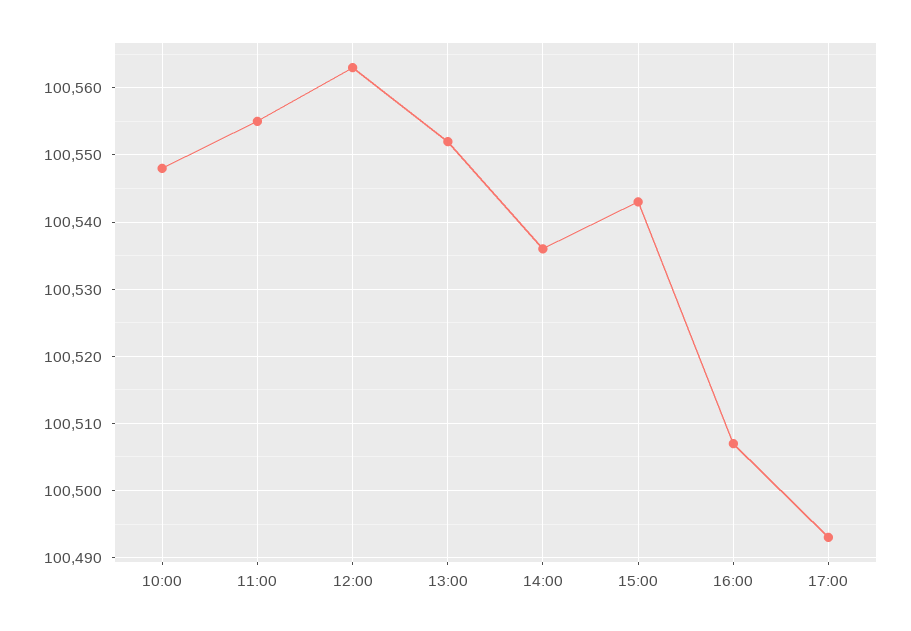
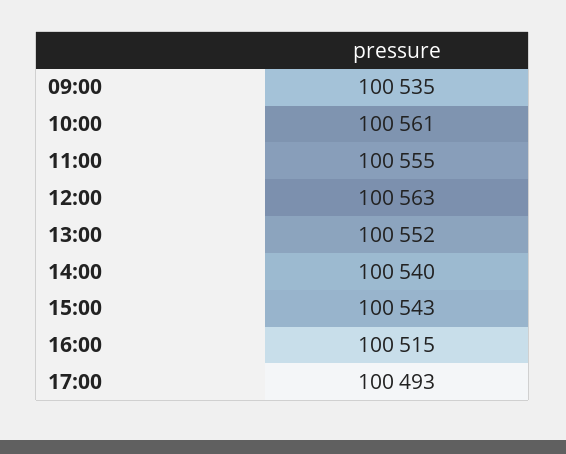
  {
-   "10:00": 100548,
+   "10:00": 100561,
    "11:00": 100555,
    "12:00": 100563,
    "13:00": 100552,
-   "14:00": 100536,
+   "14:00": 100540,
    "15:00": 100543,
-   "16:00": 100507,
+   "16:00": 100515,
-   "17:00": 100493
+   "17:00": 100493,
+   "09:00": 100535
  }

